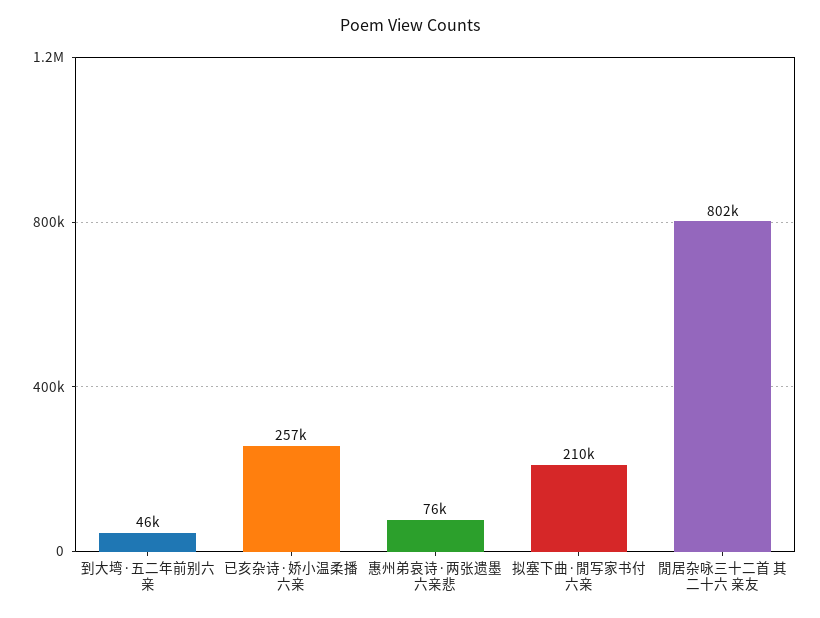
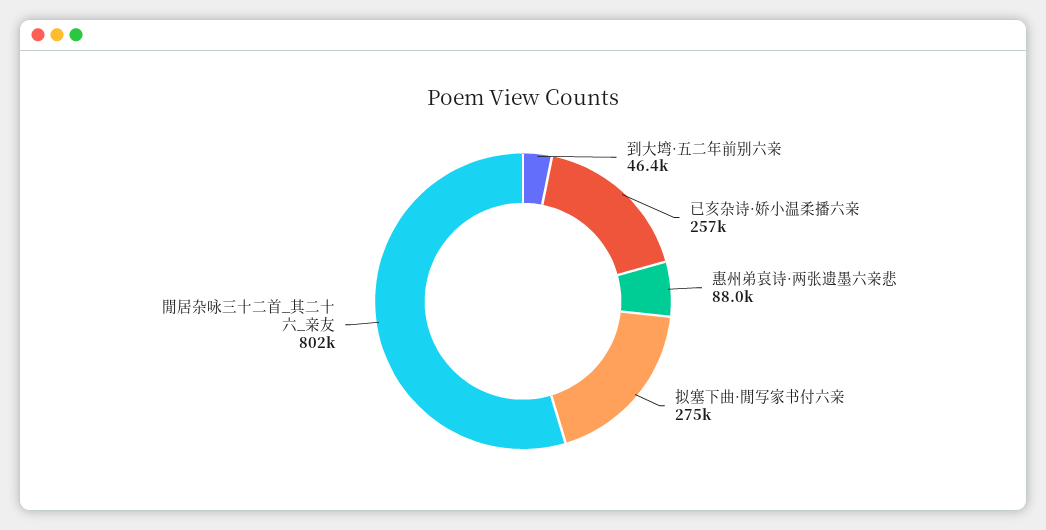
  {
    "到大塆·五二年前别六亲": 46400,
    "已亥杂诗·娇小温柔播六亲": 257000,
-   "惠州弟哀诗·两张遗墨六亲悲": 76000,
+   "惠州弟哀诗·两张遗墨六亲悲": 88000,
-   "拟塞下曲·閒写家书付六亲": 210000,
+   "拟塞下曲·閒写家书付六亲": 275000,
    "閒居杂咏三十二首 其二十六 亲友": 802000
  }

